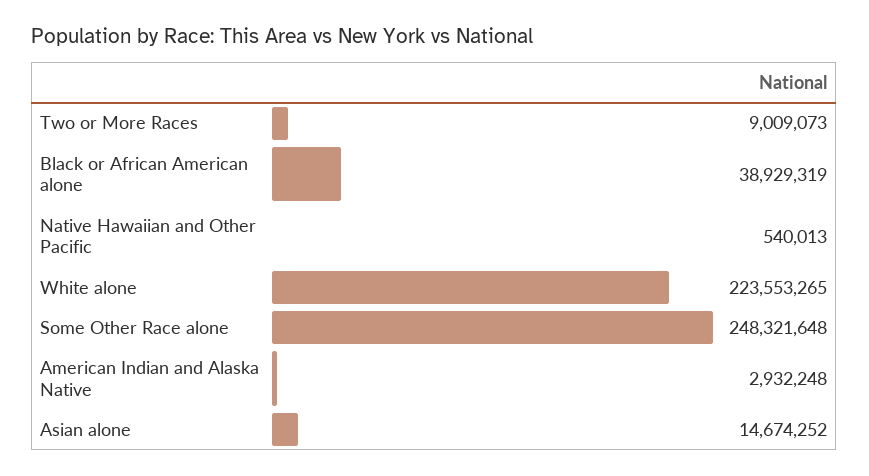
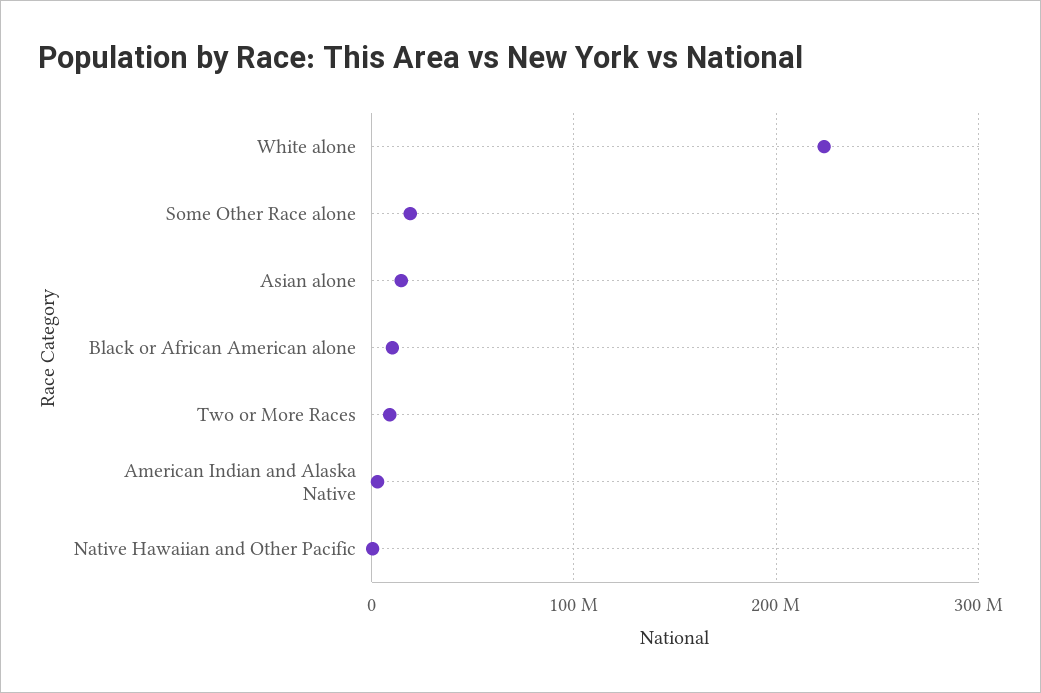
  {
    "Two or More Races": 9009073,
-   "Black or African American alone": 38929319,
+   "Black or African American alone": 10000000,
    "Native Hawaiian and Other Pacific": 540013,
    "White alone": 223553265,
-   "Some Other Race alone": 248321648,
+   "Some Other Race alone": 20000000,
    "American Indian and Alaska Native": 2932248,
    "Asian alone": 14674252
  }

